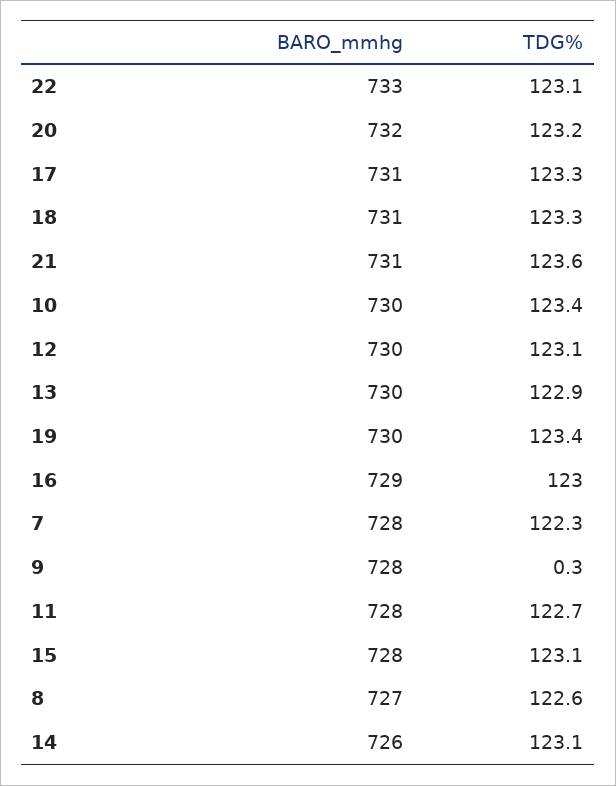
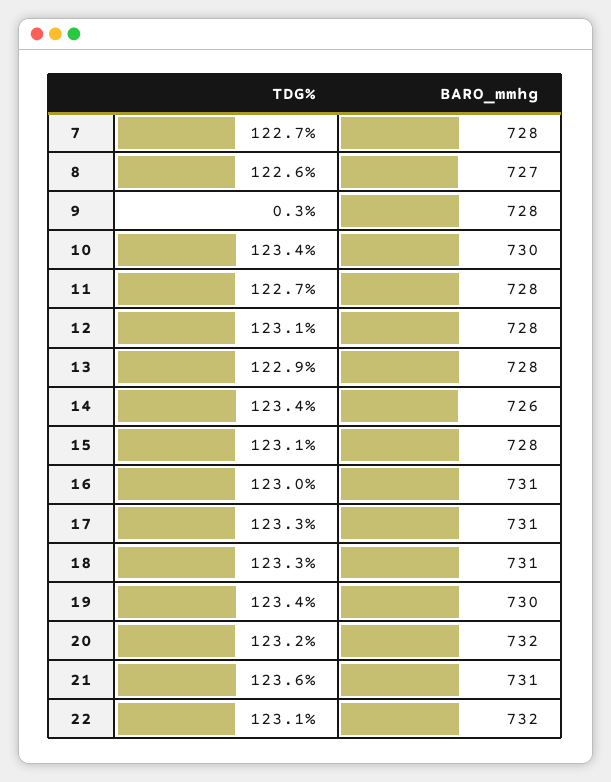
  {
    "BARO_mmhg": {
-     "22": 733,
+     "22": 732,
      "20": 732,
      "17": 731,
      "18": 731,
      "21": 731,
      "10": 730,
-     "12": 730,
+     "12": 728,
-     "13": 730,
+     "13": 728,
      "19": 730,
-     "16": 729,
+     "16": 731,
      "7": 728,
      "9": 728,
      "11": 728,
      "15": 728,
      "8": 727,
      "14": 726
    },
    "TDG%": {
      "22": 123.1,
      "20": 123.2,
      "17": 123.3,
      "18": 123.3,
      "21": 123.6,
      "10": 123.4,
      "12": 123.1,
      "13": 122.9,
      "19": 123.4,
      "16": 123,
-     "7": 122.3,
+     "7": 122.7,
      "9": 0.3,
      "11": 122.7,
      "15": 123.1,
      "8": 122.6,
-     "14": 123.1
+     "14": 123.4
    }
  }

